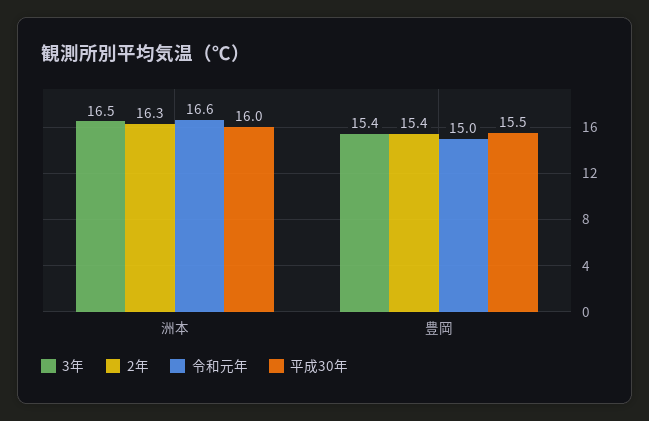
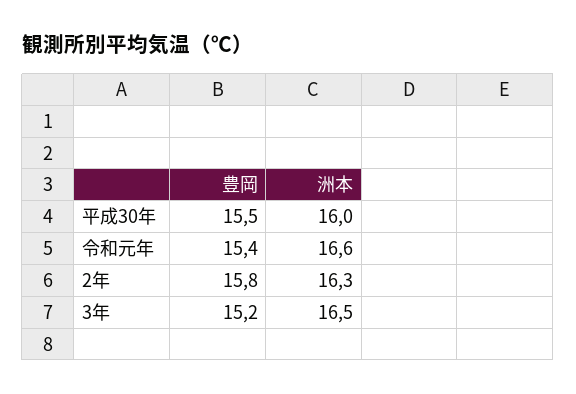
  {
    "3年": {
      "洲本": 16.5,
-     "豊岡": 15.4
+     "豊岡": 15.2
    },
    "2年": {
      "洲本": 16.3,
-     "豊岡": 15.4
+     "豊岡": 15.8
    },
    "令和元年": {
      "洲本": 16.6,
-     "豊岡": 15
+     "豊岡": 15.4
    },
    "平成30年": {
      "洲本": 16,
      "豊岡": 15.5
    }
  }

